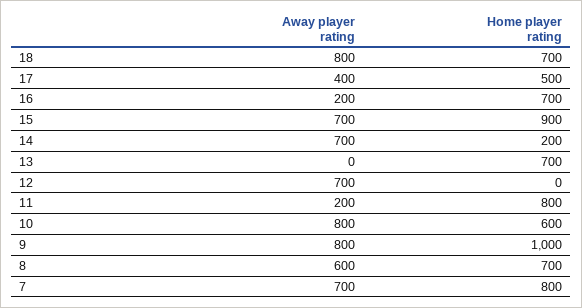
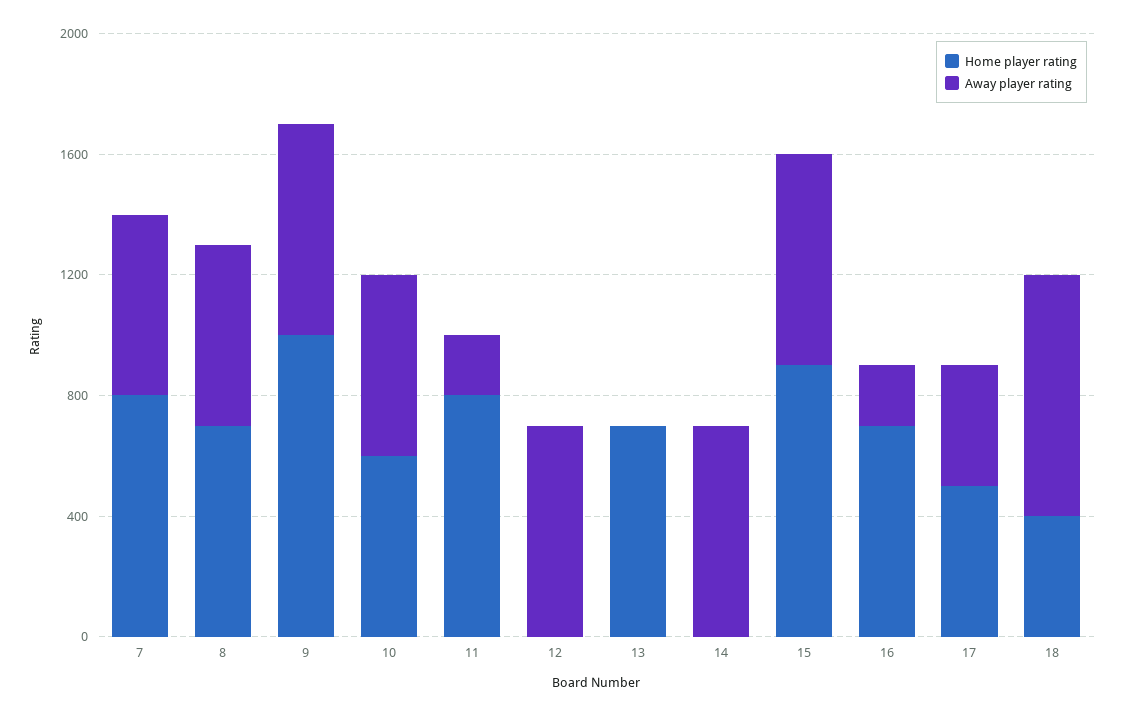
  {
    "Away player rating": {
      "18": 800,
      "17": 400,
      "16": 200,
      "15": 700,
      "14": 700,
      "13": 0,
      "12": 700,
      "11": 200,
-     "10": 800,
+     "10": 600,
-     "9": 800,
+     "9": 700,
      "8": 600,
-     "7": 700
+     "7": 600
    },
    "Home player rating": {
-     "18": 700,
+     "18": 400,
      "17": 500,
      "16": 700,
      "15": 900,
-     "14": 200,
+     "14": 0,
      "13": 700,
      "12": 0,
      "11": 800,
      "10": 600,
      "9": 1000,
      "8": 700,
      "7": 800
    }
  }

